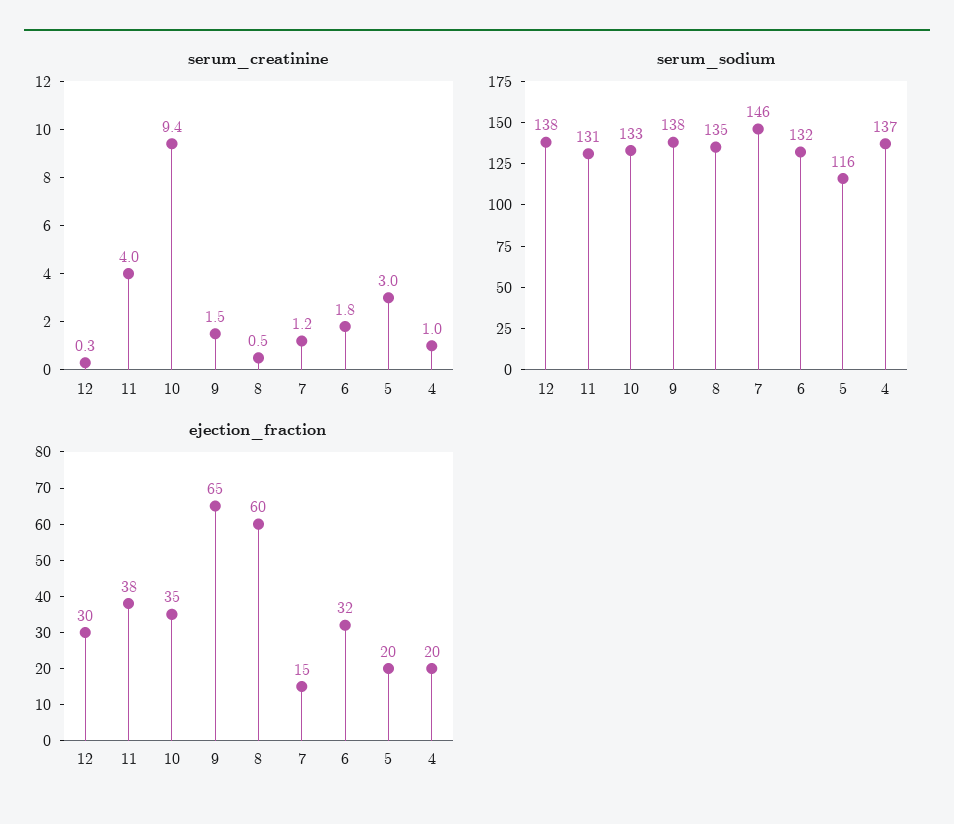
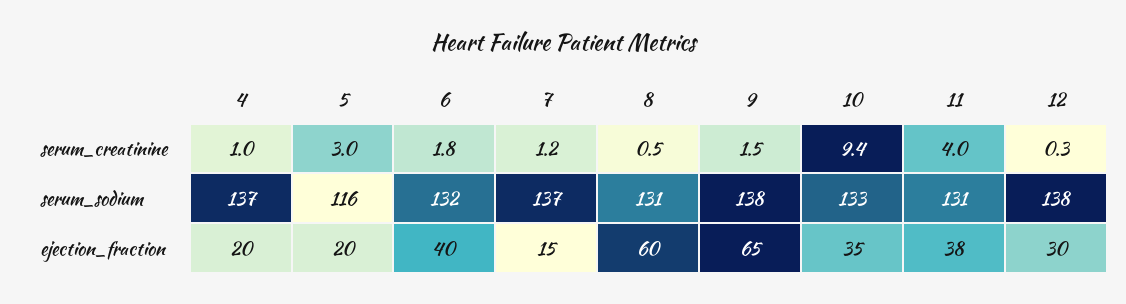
  {
    "serum_creatinine": {
      "12": 0.3,
      "11": 4,
      "10": 9.4,
      "9": 1.5,
      "8": 0.5,
      "7": 1.2,
      "6": 1.8,
      "5": 3,
      "4": 1
    },
    "serum_sodium": {
      "12": 138,
      "11": 131,
      "10": 133,
      "9": 138,
-     "8": 135,
+     "8": 131,
-     "7": 146,
+     "7": 137,
      "6": 132,
      "5": 116,
      "4": 137
    },
    "ejection_fraction": {
      "12": 30,
      "11": 38,
      "10": 35,
      "9": 65,
      "8": 60,
      "7": 15,
-     "6": 32,
+     "6": 40,
      "5": 20,
      "4": 20
    }
  }

